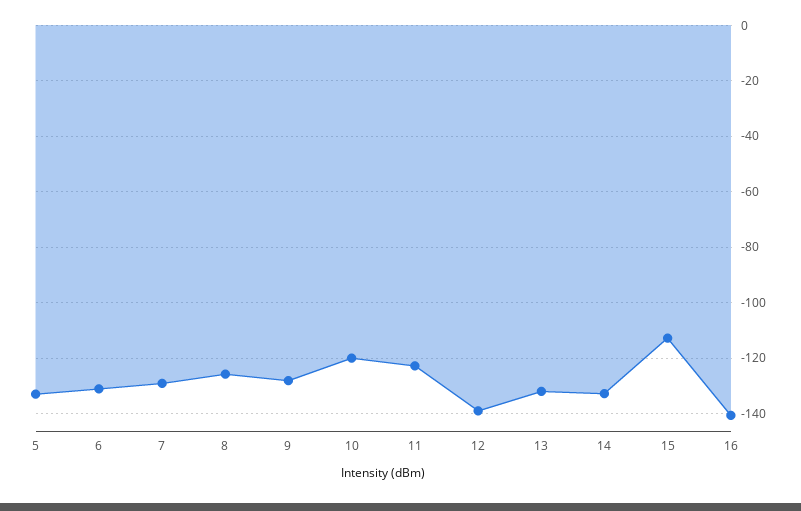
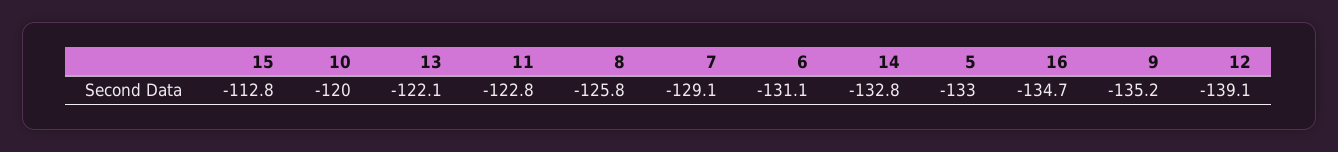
  {
    "5": -133,
    "6": -131.1,
    "7": -129.1,
    "8": -125.8,
-   "9": -127.5,
+   "9": -135.2,
    "10": -120,
    "11": -122.8,
    "12": -139.1,
-   "13": -132.5,
+   "13": -122.1,
    "14": -132.8,
    "15": -112.8,
-   "16": -140
+   "16": -134.7
  }

